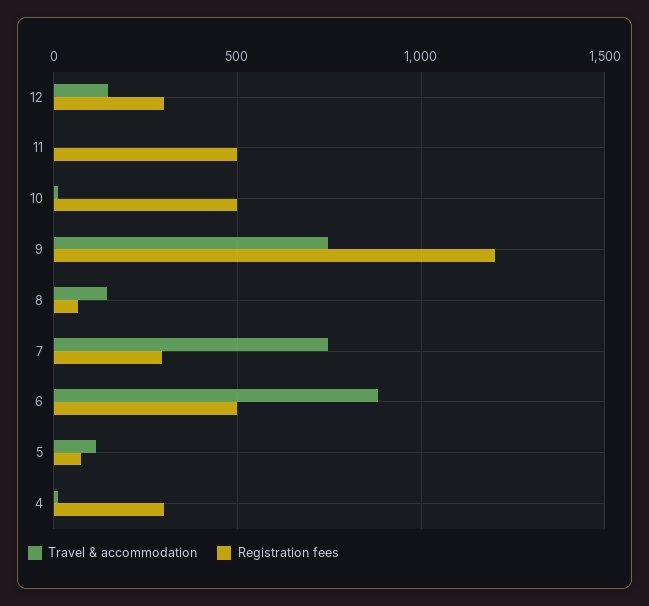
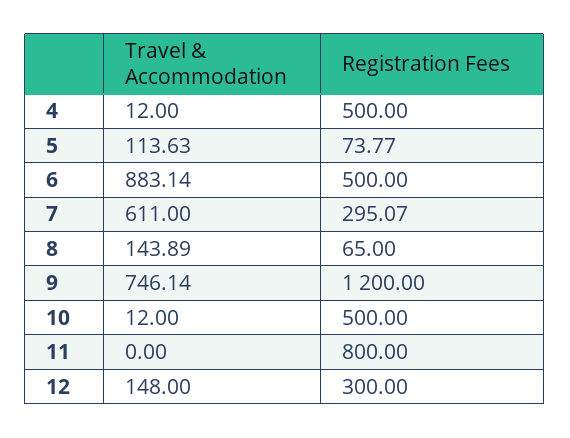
  {
    "Travel & accommodation": {
      "12": 148,
      "11": 0,
      "10": 12,
      "9": 746.14,
      "8": 143.89,
-     "7": 750,
+     "7": 611,
      "6": 883.14,
      "5": 113.63,
      "4": 12
    },
    "Registration fees": {
      "12": 300,
-     "11": 500,
+     "11": 800,
      "10": 500,
      "9": 1200,
      "8": 65,
      "7": 295.07,
      "6": 500,
      "5": 73.77,
-     "4": 300
+     "4": 500
    }
  }

